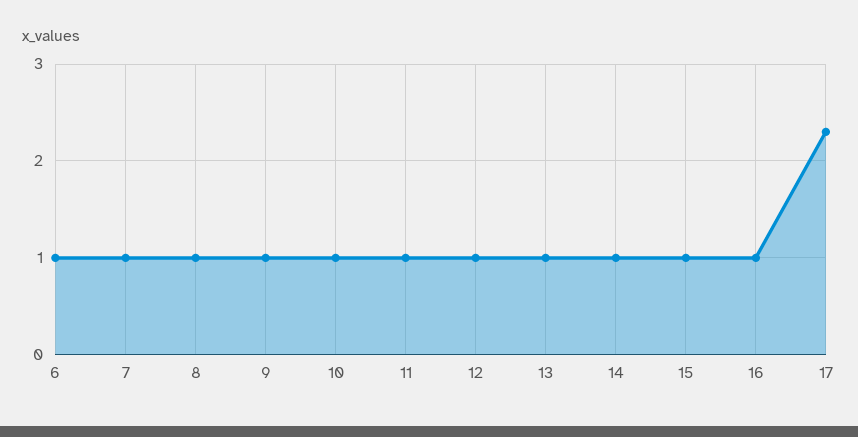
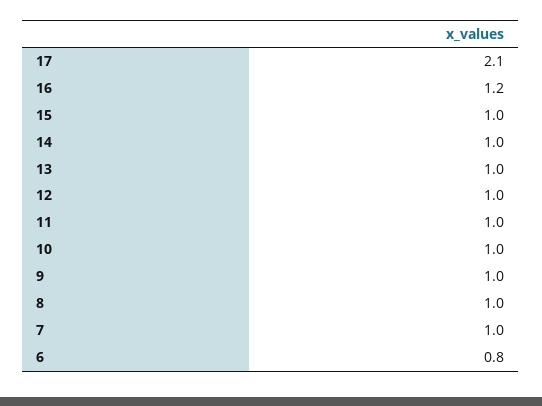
  {
-   "6": 1,
+   "6": 0.8,
    "7": 1,
    "8": 1,
    "9": 1,
    "10": 1,
    "11": 1,
    "12": 1,
    "13": 1,
    "14": 1,
    "15": 1,
-   "16": 1,
+   "16": 1.2,
-   "17": 2.3
+   "17": 2.1
  }

